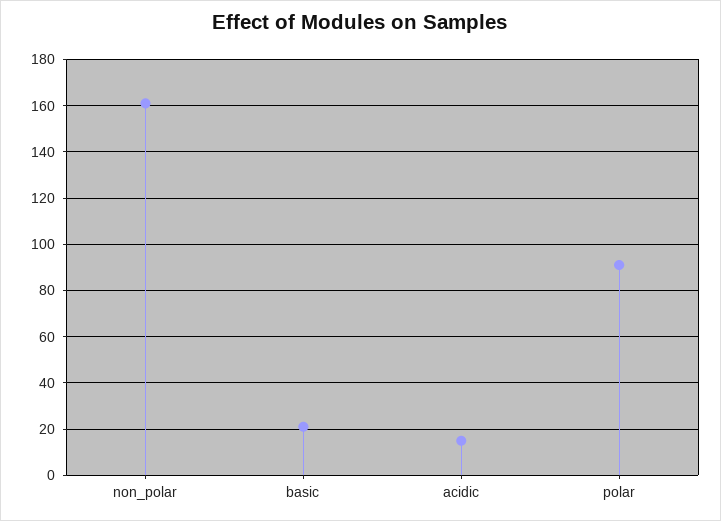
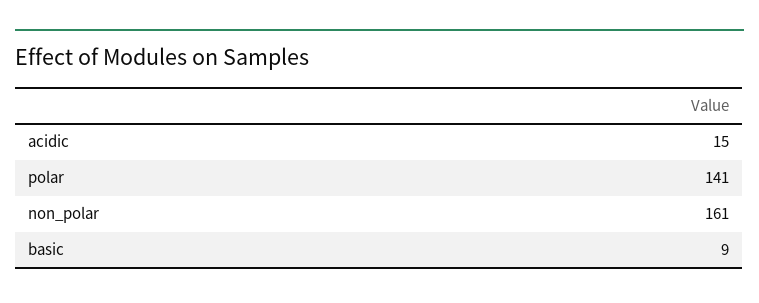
  {
    "non_polar": 161,
-   "basic": 20,
+   "basic": 9,
    "acidic": 15,
-   "polar": 90
+   "polar": 141
  }

